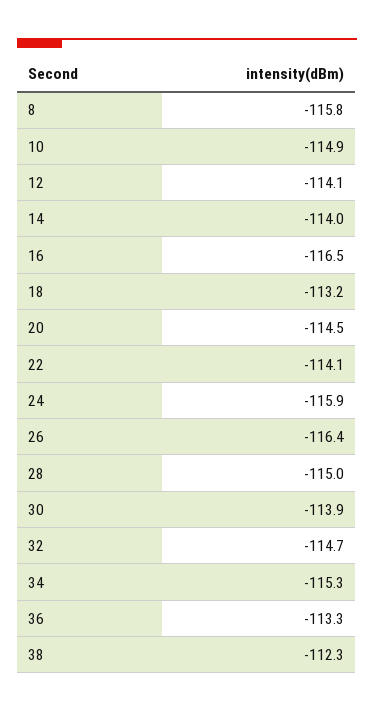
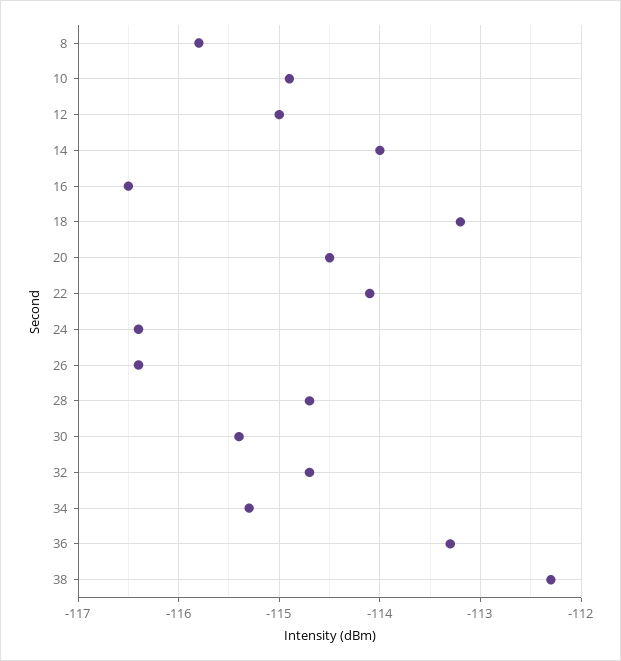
  {
    "8": -115.8,
    "10": -114.9,
-   "12": -114.1,
+   "12": -115,
    "14": -114,
    "16": -116.5,
    "18": -113.2,
    "20": -114.5,
    "22": -114.1,
-   "24": -115.9,
+   "24": -116.4,
    "26": -116.4,
-   "28": -115,
+   "28": -114.7,
-   "30": -113.9,
+   "30": -115.4,
    "32": -114.7,
    "34": -115.3,
    "36": -113.3,
    "38": -112.3
  }

